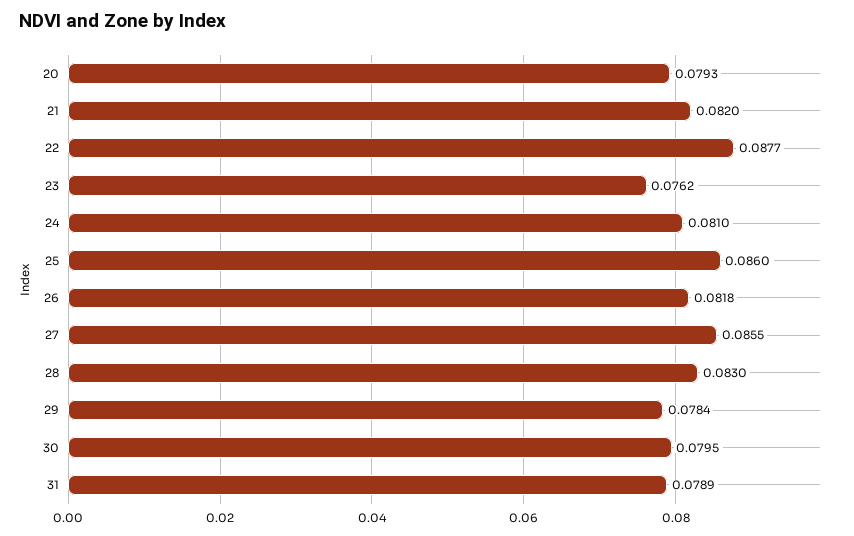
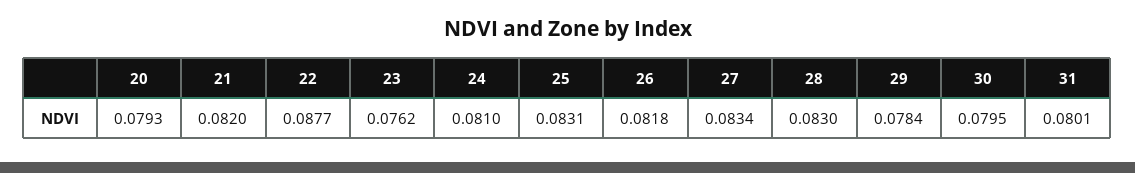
  {
    "20": 0.0793,
    "21": 0.082,
    "22": 0.0877,
    "23": 0.0762,
    "24": 0.081,
-   "25": 0.086,
+   "25": 0.0831,
    "26": 0.0818,
-   "27": 0.0855,
+   "27": 0.0834,
    "28": 0.083,
    "29": 0.0784,
    "30": 0.0795,
-   "31": 0.0789
+   "31": 0.0801
  }

